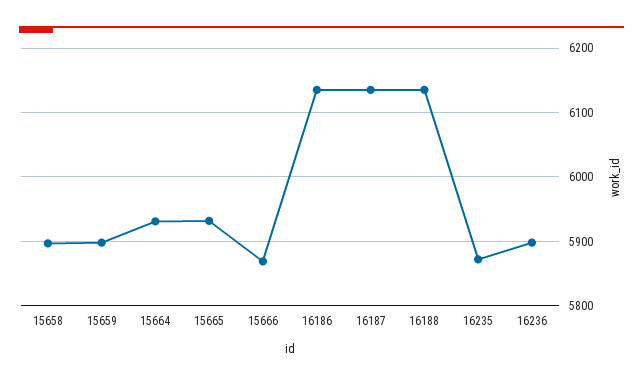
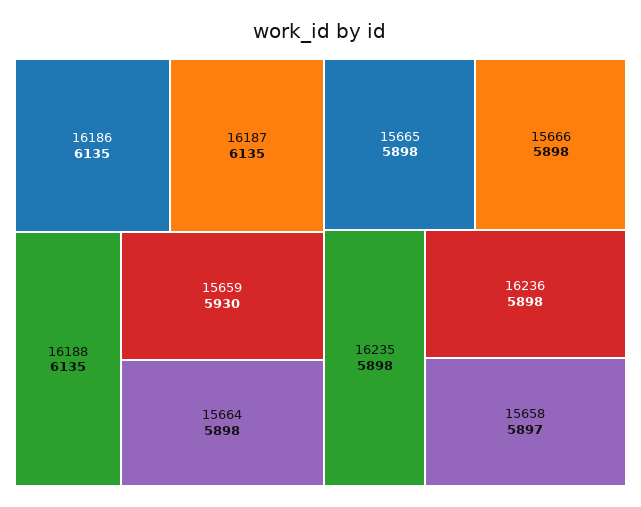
  {
    "15658": 5897,
-   "15659": 5900,
+   "15659": 5930,
-   "15664": 5930,
+   "15664": 5898,
-   "15665": 5930,
+   "15665": 5898,
-   "15666": 5870,
+   "15666": 5898,
    "16186": 6135,
    "16187": 6135,
    "16188": 6135,
-   "16235": 5870,
+   "16235": 5898,
    "16236": 5898
  }

